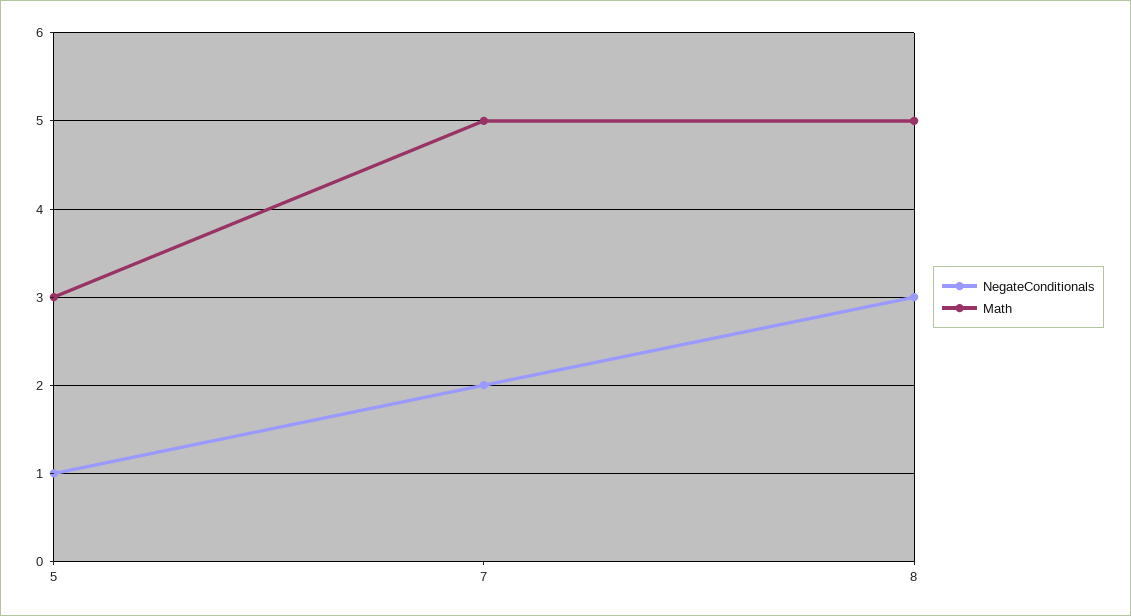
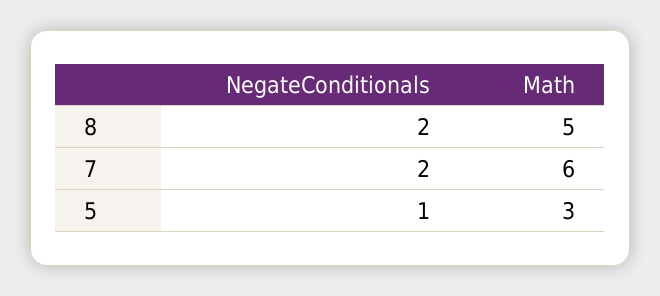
  {
    "NegateConditionals": {
      "5": 1,
      "7": 2,
-     "8": 3
+     "8": 2
    },
    "Math": {
      "5": 3,
-     "7": 5,
+     "7": 6,
      "8": 5
    }
  }

